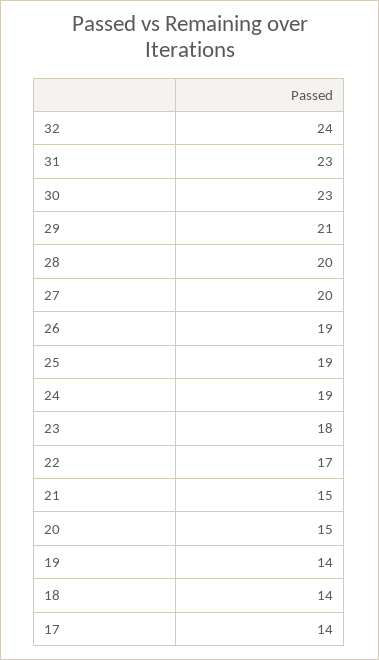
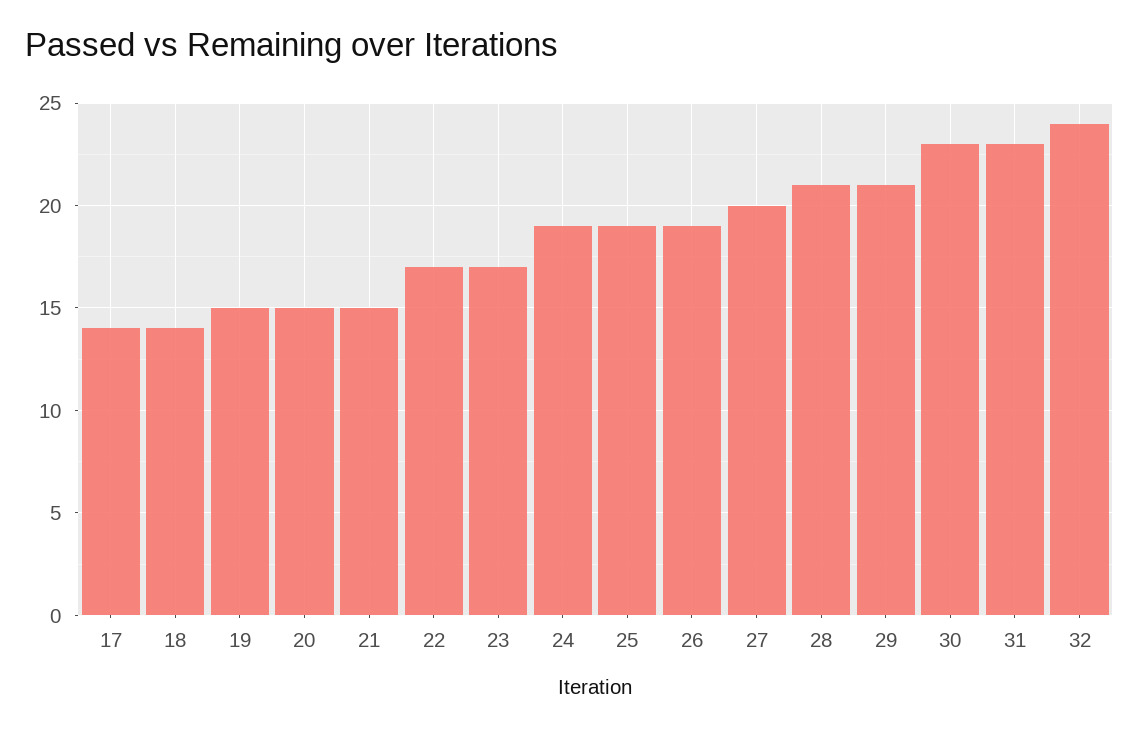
  {
    "32": 24,
    "31": 23,
    "30": 23,
    "29": 21,
-   "28": 20,
+   "28": 21,
    "27": 20,
    "26": 19,
    "25": 19,
    "24": 19,
-   "23": 18,
+   "23": 17,
    "22": 17,
    "21": 15,
    "20": 15,
-   "19": 14,
+   "19": 15,
    "18": 14,
    "17": 14
  }

